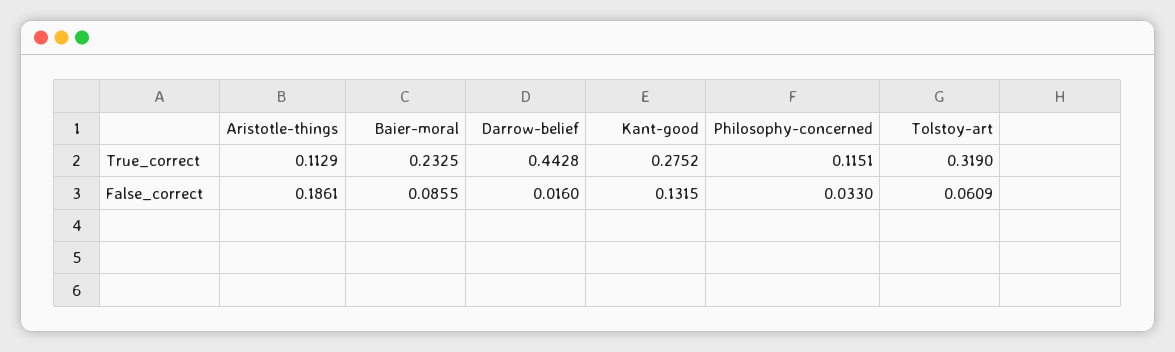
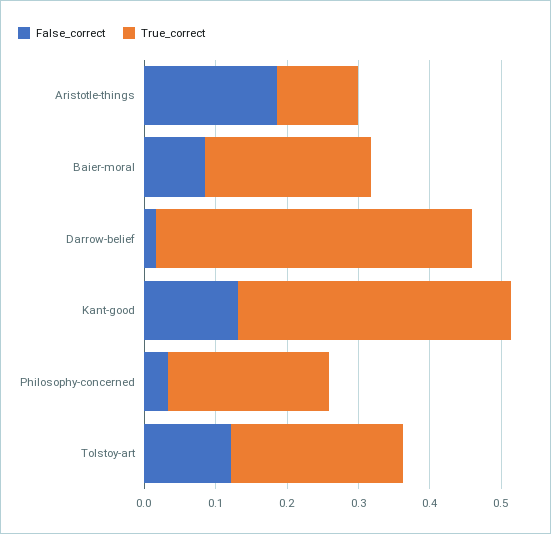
  {
    "True_correct": {
      "Aristotle-things": 0.1129,
      "Baier-moral": 0.2325,
      "Darrow-belief": 0.4428,
-     "Kant-good": 0.2752,
+     "Kant-good": 0.38,
-     "Philosophy-concerned": 0.1151,
+     "Philosophy-concerned": 0.22,
-     "Tolstoy-art": 0.319
+     "Tolstoy-art": 0.24
    },
    "False_correct": {
      "Aristotle-things": 0.1861,
      "Baier-moral": 0.0855,
      "Darrow-belief": 0.016,
      "Kant-good": 0.1315,
      "Philosophy-concerned": 0.033,
-     "Tolstoy-art": 0.0609
+     "Tolstoy-art": 0.12
    }
  }

